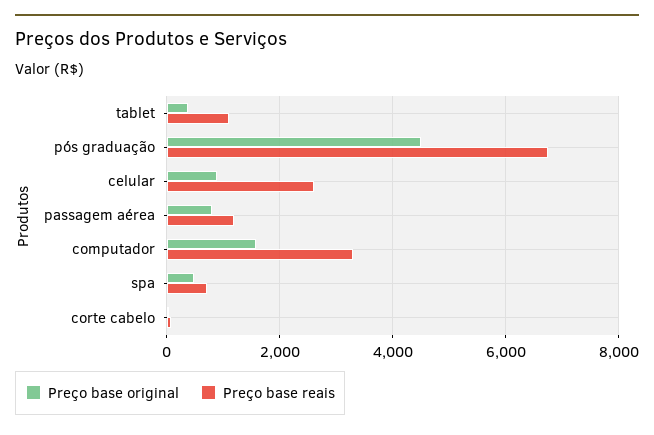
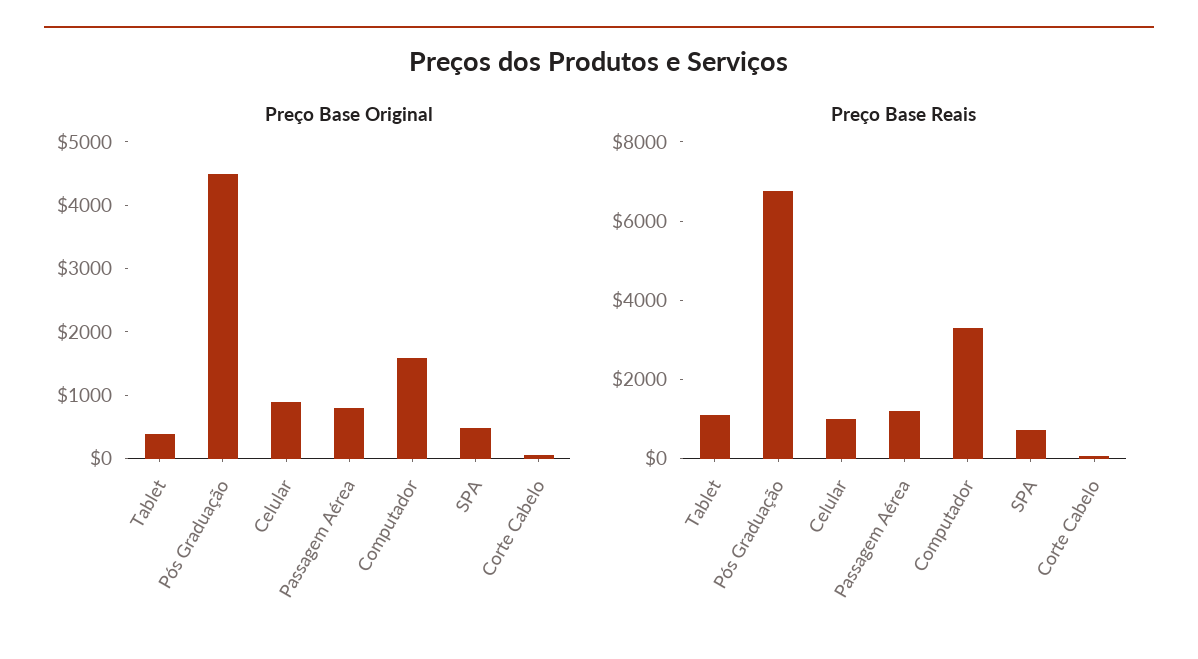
  {
    "Preço base original": {
      "tablet": 400,
      "pós graduação": 4600,
      "celular": 800,
      "passagem aérea": 800,
      "computador": 1600,
      "spa": 400,
      "corte cabelo": 0
    },
    "Preço base reais": {
      "tablet": 1200,
      "pós graduação": 6800,
-     "celular": 2600,
+     "celular": 1000,
      "passagem aérea": 1200,
      "computador": 3400,
      "spa": 800,
      "corte cabelo": 0
    }
  }

